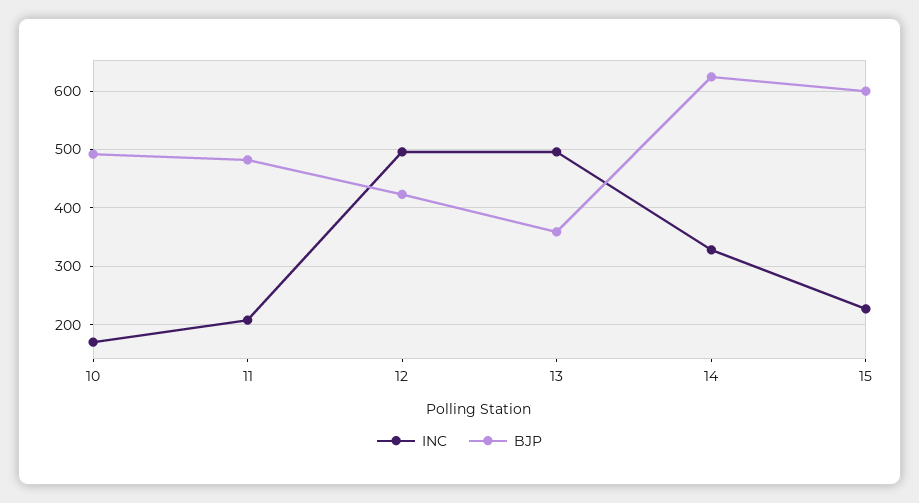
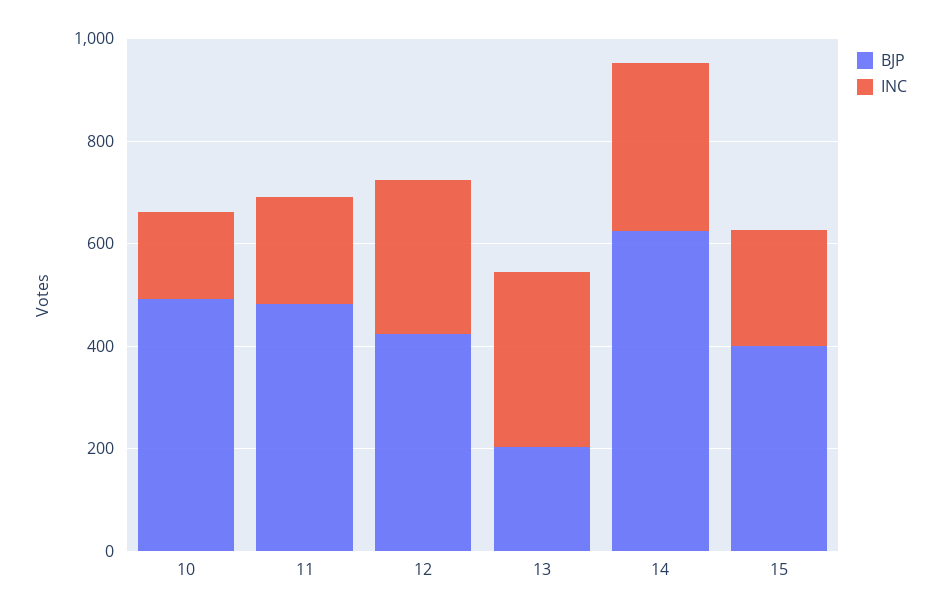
  {
    "INC": {
      "10": 180,
      "11": 200,
-     "12": 500,
+     "12": 300,
-     "13": 500,
+     "13": 350,
      "14": 320,
      "15": 220
    },
    "BJP": {
      "10": 500,
      "11": 480,
      "12": 420,
-     "13": 360,
+     "13": 200,
      "14": 620,
-     "15": 600
+     "15": 400
    }
  }

